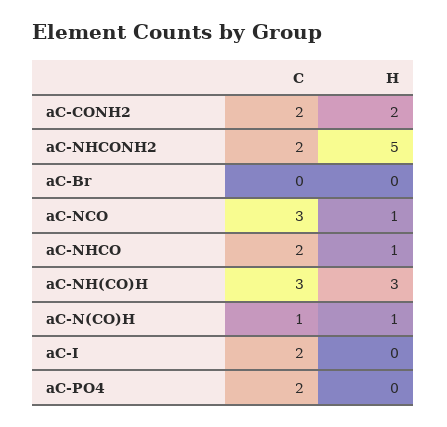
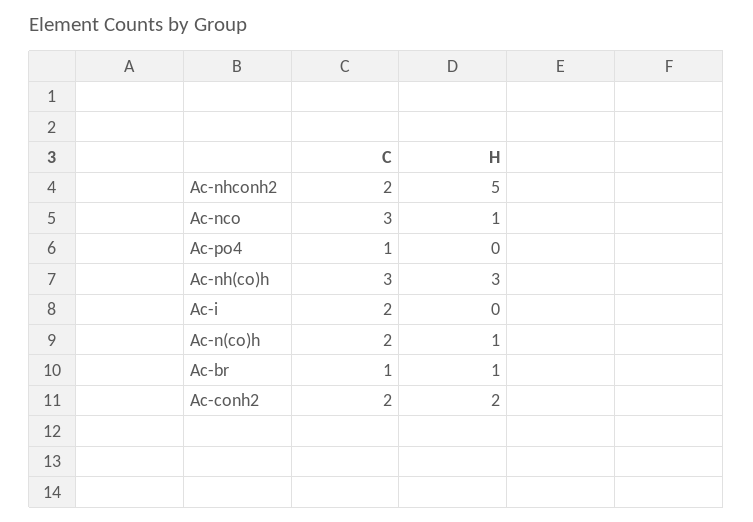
  {
    "C": {
      "aC-CONH2": 2,
      "aC-NHCONH2": 2,
-     "aC-Br": 0,
+     "aC-Br": 1,
      "aC-NCO": 3,
-     "aC-NHCO": 2,
      "aC-NH(CO)H": 3,
-     "aC-N(CO)H": 1,
+     "aC-N(CO)H": 2,
      "aC-I": 2,
-     "aC-PO4": 2
+     "aC-PO4": 1
    },
    "H": {
      "aC-CONH2": 2,
      "aC-NHCONH2": 5,
-     "aC-Br": 0,
+     "aC-Br": 1,
      "aC-NCO": 1,
-     "aC-NHCO": 1,
      "aC-NH(CO)H": 3,
      "aC-N(CO)H": 1,
      "aC-I": 0,
      "aC-PO4": 0
    }
  }

